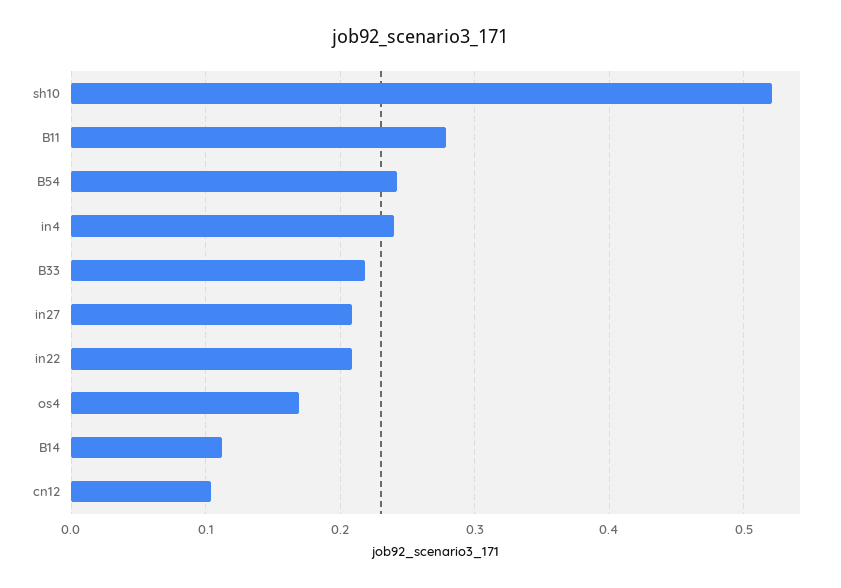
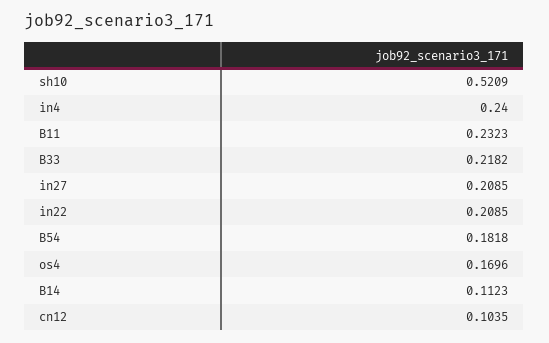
  {
    "sh10": 0.5209,
-   "B11": 0.28,
+   "B11": 0.2323,
-   "B54": 0.24,
+   "B54": 0.1818,
    "in4": 0.24,
    "B33": 0.2182,
    "in27": 0.2085,
    "in22": 0.2085,
    "os4": 0.1696,
    "B14": 0.1123,
    "cn12": 0.1035
  }

